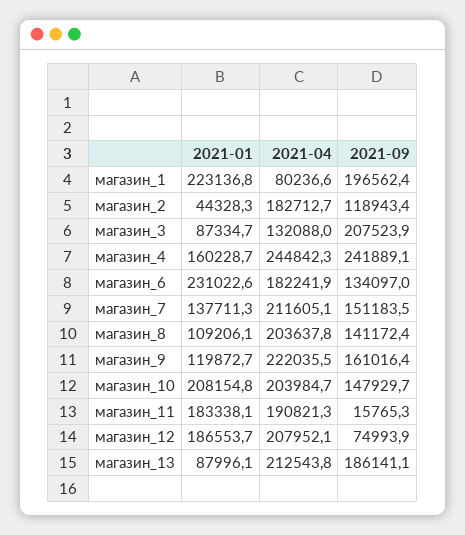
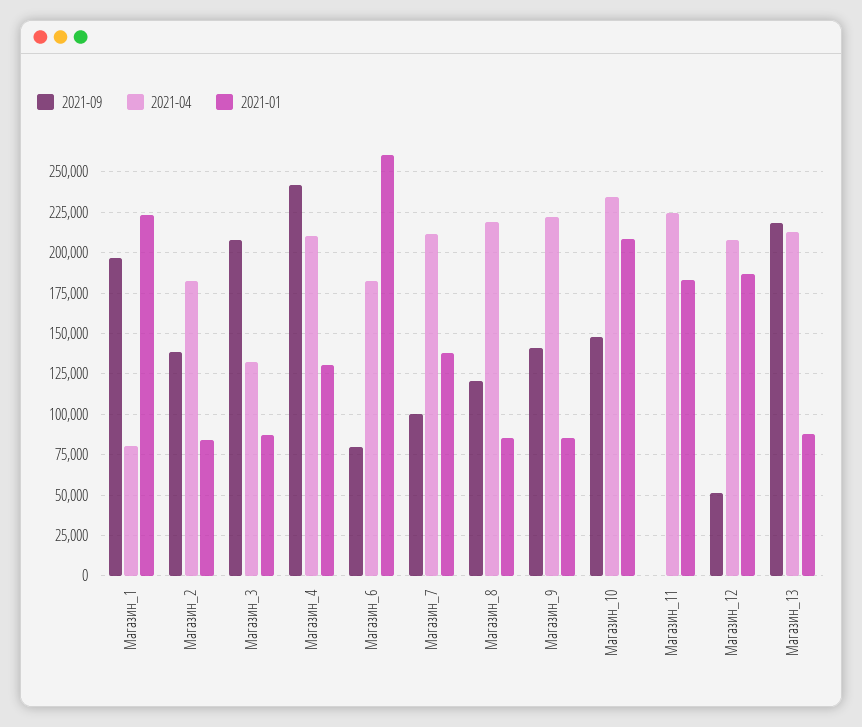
  {
    "2021-01": {
      "магазин_1": 223136.8,
-     "магазин_2": 44328.3,
+     "магазин_2": 85000,
      "магазин_3": 87334.7,
-     "магазин_4": 160228.7,
+     "магазин_4": 130000,
-     "магазин_6": 231022.6,
+     "магазин_6": 260000,
      "магазин_7": 137711.3,
-     "магазин_8": 109206.1,
+     "магазин_8": 85000,
-     "магазин_9": 119872.7,
+     "магазин_9": 85000,
      "магазин_10": 208154.8,
      "магазин_11": 183338.1,
      "магазин_12": 186553.7,
      "магазин_13": 87996.1
    },
    "2021-04": {
      "магазин_1": 80236.6,
      "магазин_2": 182712.7,
      "магазин_3": 132088,
-     "магазин_4": 244842.3,
+     "магазин_4": 210000,
      "магазин_6": 182241.9,
      "магазин_7": 211605.1,
-     "магазин_8": 203637.8,
+     "магазин_8": 220000,
      "магазин_9": 222035.5,
-     "магазин_10": 203984.7,
+     "магазин_10": 235000,
-     "магазин_11": 190821.3,
+     "магазин_11": 225000,
      "магазин_12": 207952.1,
      "магазин_13": 212543.8
    },
    "2021-09": {
      "магазин_1": 196562.4,
-     "магазин_2": 118943.4,
+     "магазин_2": 140000,
      "магазин_3": 207523.9,
      "магазин_4": 241889.1,
-     "магазин_6": 134097,
+     "магазин_6": 80000,
-     "магазин_7": 151183.5,
+     "магазин_7": 100000,
-     "магазин_8": 141172.4,
+     "магазин_8": 120000,
-     "магазин_9": 161016.4,
+     "магазин_9": 140000,
      "магазин_10": 147929.7,
-     "магазин_11": 15765.3,
+     "магазин_11": 0,
-     "магазин_12": 74993.9,
+     "магазин_12": 50000,
-     "магазин_13": 186141.1
+     "магазин_13": 220000
    }
  }

